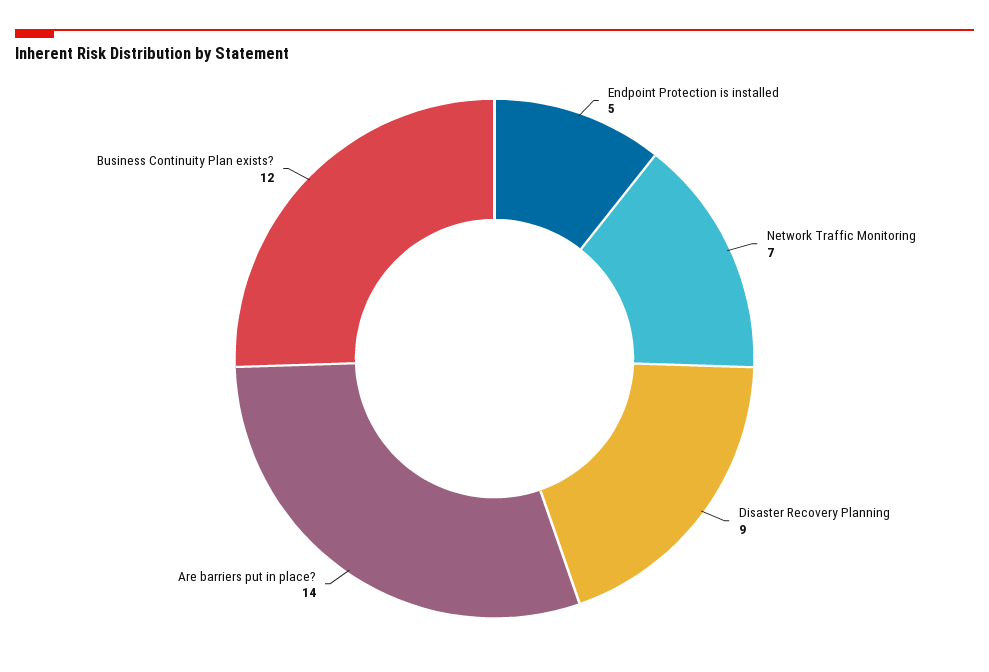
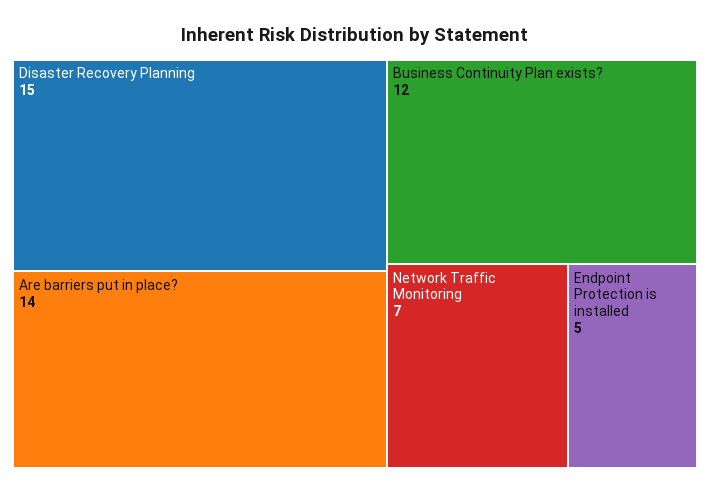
  {
    "Endpoint Protection is installed": 5,
    "Network Traffic Monitoring": 7,
-   "Disaster Recovery Planning": 9,
+   "Disaster Recovery Planning": 15,
    "Are barriers put in place?": 14,
    "Business Continuity Plan exists?": 12
  }

